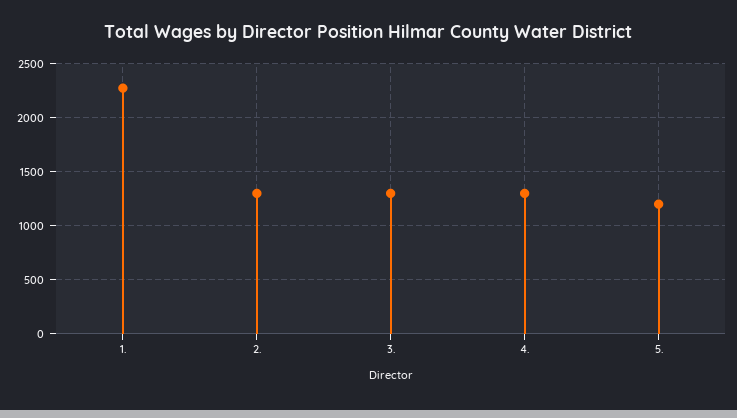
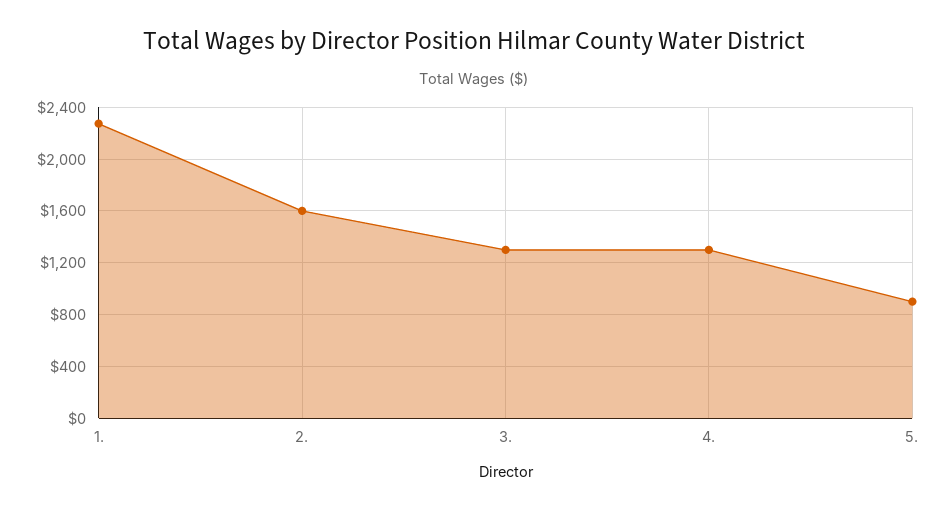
  {
    "1.": 2300,
-   "2.": 1300,
+   "2.": 1600,
    "3.": 1300,
    "4.": 1300,
-   "5.": 1200
+   "5.": 900
  }

